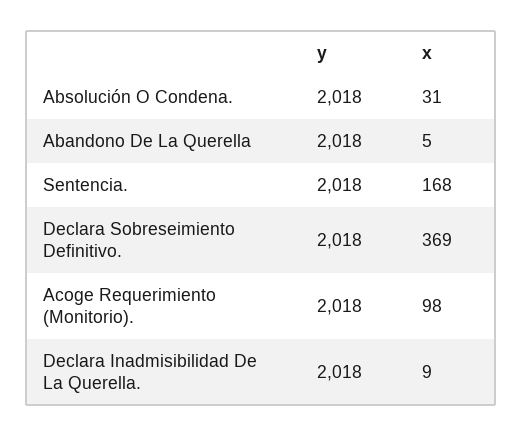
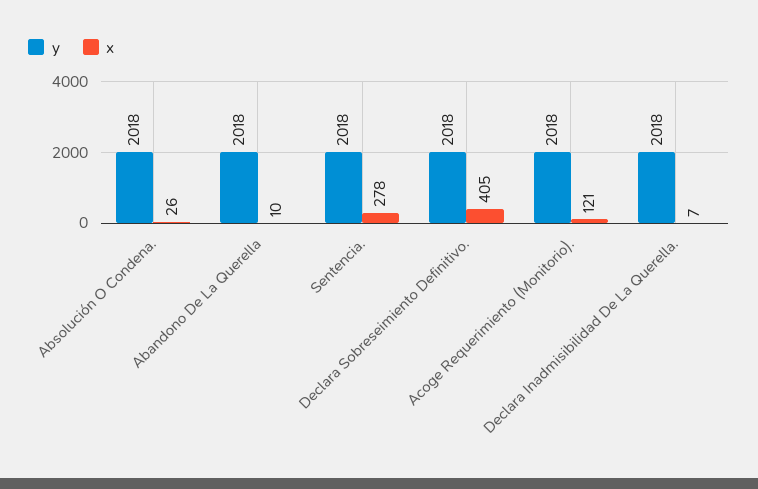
  {
    "y": {
      "Absolución O Condena.": 2018,
      "Abandono De La Querella": 2018,
      "Sentencia.": 2018,
      "Declara Sobreseimiento Definitivo.": 2018,
      "Acoge Requerimiento (Monitorio).": 2018,
      "Declara Inadmisibilidad De La Querella.": 2018
    },
    "x": {
-     "Absolución O Condena.": 31,
+     "Absolución O Condena.": 26,
-     "Abandono De La Querella": 5,
+     "Abandono De La Querella": 10,
-     "Sentencia.": 168,
+     "Sentencia.": 278,
-     "Declara Sobreseimiento Definitivo.": 369,
+     "Declara Sobreseimiento Definitivo.": 405,
-     "Acoge Requerimiento (Monitorio).": 98,
+     "Acoge Requerimiento (Monitorio).": 121,
-     "Declara Inadmisibilidad De La Querella.": 9
+     "Declara Inadmisibilidad De La Querella.": 7
    }
  }

